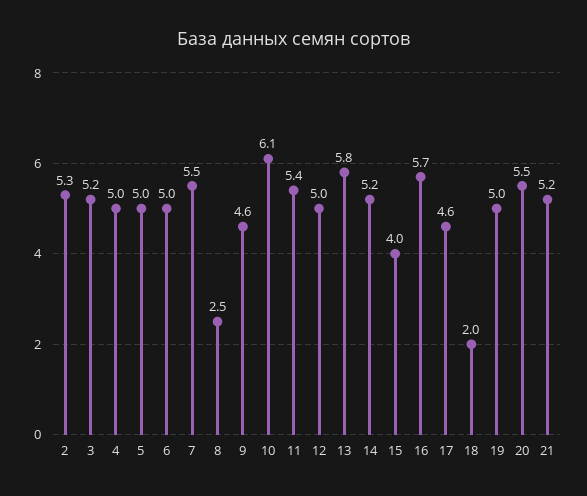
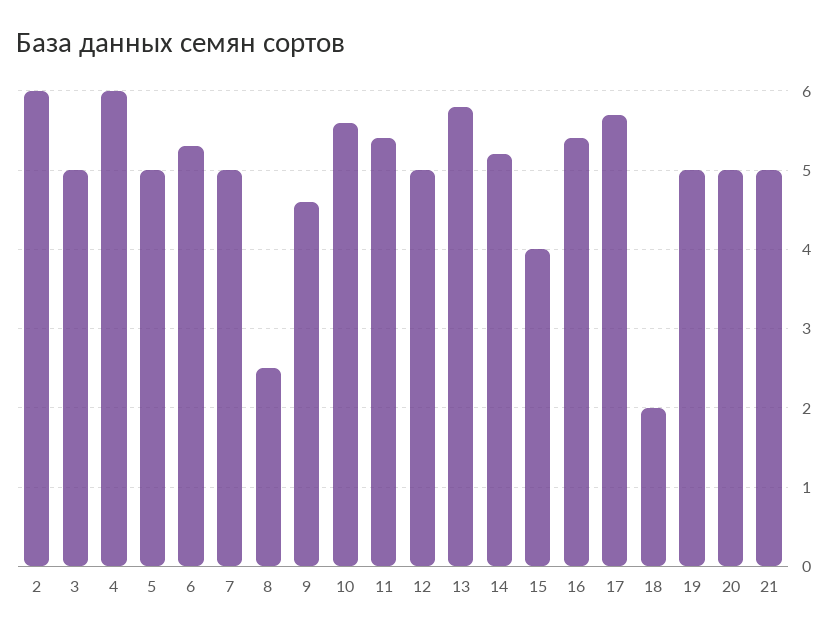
  {
-   "2": 5.3,
+   "2": 6,
-   "3": 5.2,
+   "3": 5,
-   "4": 5,
+   "4": 6,
    "5": 5,
-   "6": 5,
+   "6": 5.3,
-   "7": 5.5,
+   "7": 5,
    "8": 2.5,
    "9": 4.6,
-   "10": 6.1,
+   "10": 5.6,
    "11": 5.4,
    "12": 5,
    "13": 5.8,
    "14": 5.2,
    "15": 4,
-   "16": 5.7,
+   "16": 5.4,
-   "17": 4.6,
+   "17": 5.7,
    "18": 2,
    "19": 5,
-   "20": 5.5,
+   "20": 5,
-   "21": 5.2
+   "21": 5
  }

